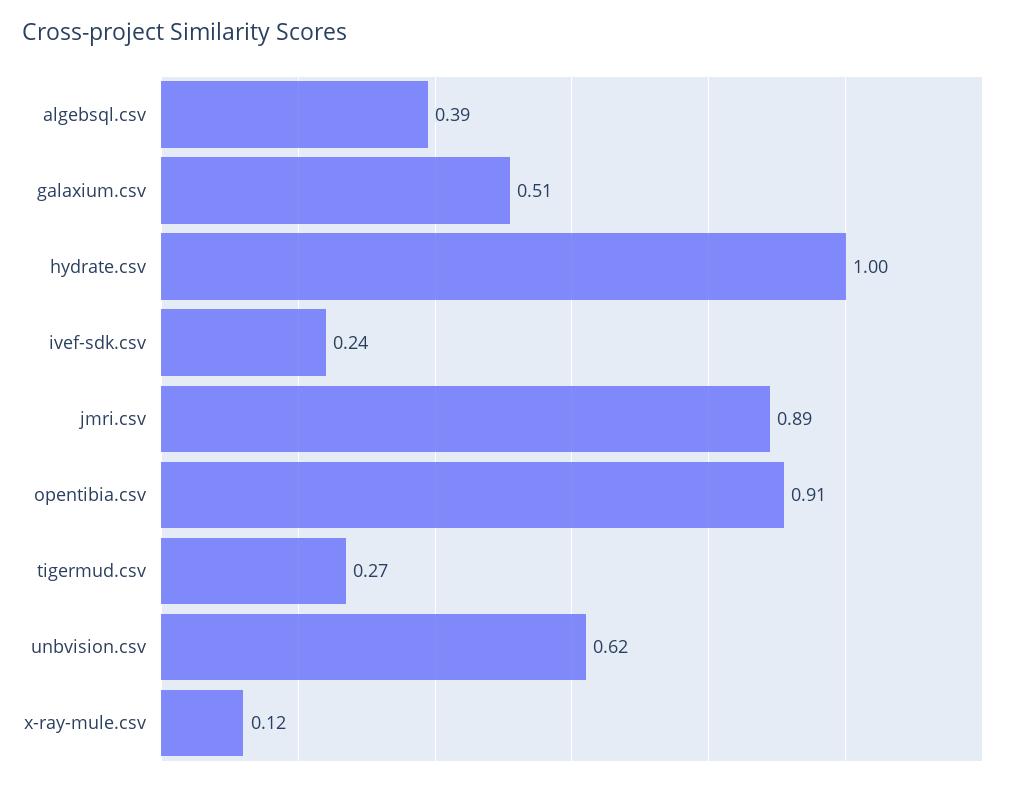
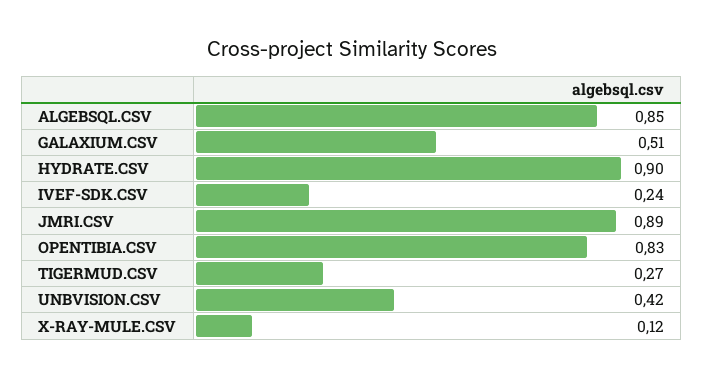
  {
-   "algebsql.csv": 0.39,
+   "algebsql.csv": 0.85,
    "galaxium.csv": 0.51,
-   "hydrate.csv": 1,
+   "hydrate.csv": 0.9,
    "ivef-sdk.csv": 0.24,
    "jmri.csv": 0.89,
-   "opentibia.csv": 0.91,
+   "opentibia.csv": 0.83,
    "tigermud.csv": 0.27,
-   "unbvision.csv": 0.62,
+   "unbvision.csv": 0.42,
    "x-ray-mule.csv": 0.12
  }

